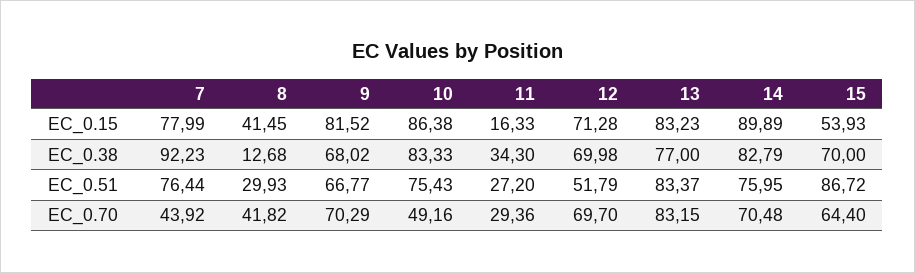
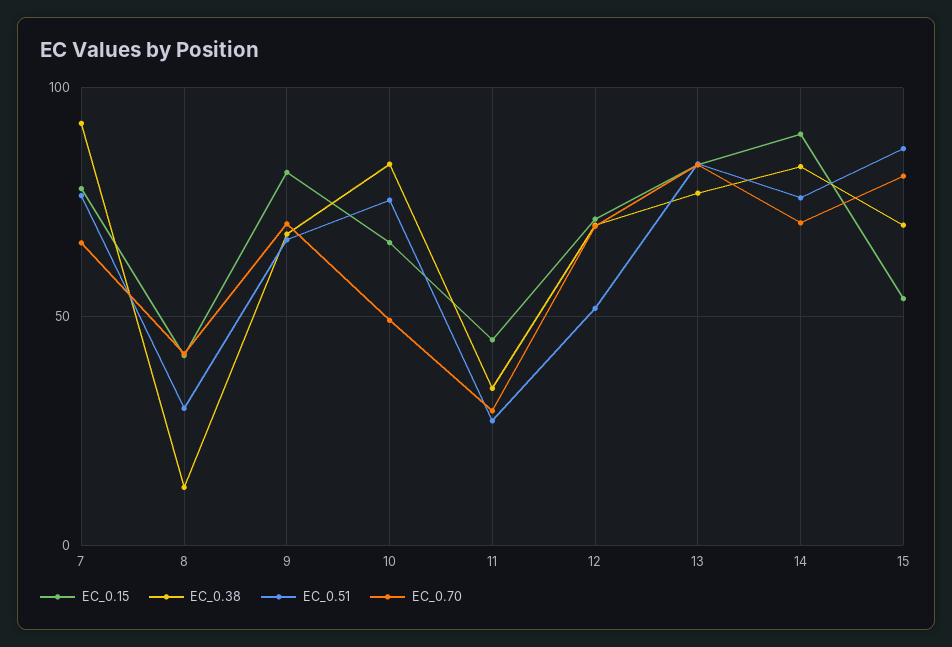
  {
    "EC_0.15": {
      "7": 77.99,
      "8": 41.45,
      "9": 81.52,
-     "10": 86.38,
+     "10": 65,
-     "11": 16.33,
+     "11": 45,
      "12": 71.28,
      "13": 83.23,
      "14": 89.89,
      "15": 53.93
    },
    "EC_0.38": {
      "7": 92.23,
      "8": 12.68,
      "9": 68.02,
      "10": 83.33,
      "11": 34.3,
      "12": 69.98,
      "13": 77,
      "14": 82.79,
      "15": 70
    },
    "EC_0.51": {
      "7": 76.44,
      "8": 29.93,
      "9": 66.77,
      "10": 75.43,
      "11": 27.2,
      "12": 51.79,
      "13": 83.37,
      "14": 75.95,
      "15": 86.72
    },
    "EC_0.70": {
-     "7": 43.92,
+     "7": 65,
      "8": 41.82,
      "9": 70.29,
      "10": 49.16,
      "11": 29.36,
      "12": 69.7,
      "13": 83.15,
      "14": 70.48,
-     "15": 64.4
+     "15": 80
    }
  }

